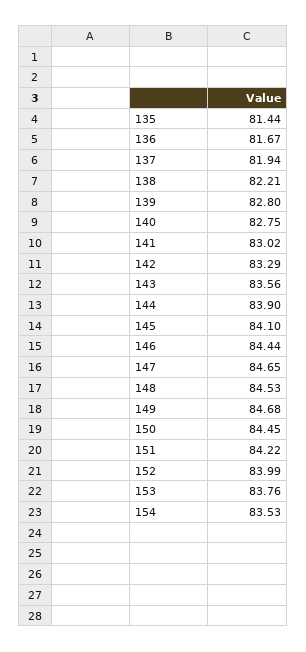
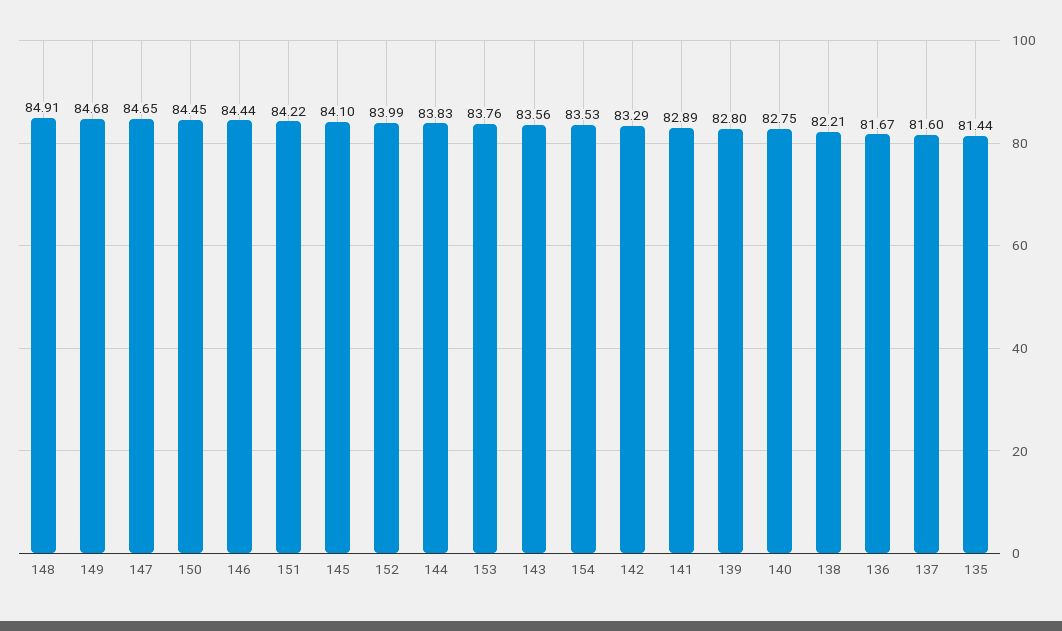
  {
    "135": 81.44,
    "136": 81.67,
-   "137": 81.94,
+   "137": 81.6,
    "138": 82.21,
    "139": 82.8,
    "140": 82.75,
-   "141": 83.02,
+   "141": 82.89,
    "142": 83.29,
    "143": 83.56,
-   "144": 83.9,
+   "144": 83.83,
    "145": 84.1,
    "146": 84.44,
    "147": 84.65,
-   "148": 84.53,
+   "148": 84.91,
    "149": 84.68,
    "150": 84.45,
    "151": 84.22,
    "152": 83.99,
    "153": 83.76,
    "154": 83.53
  }

